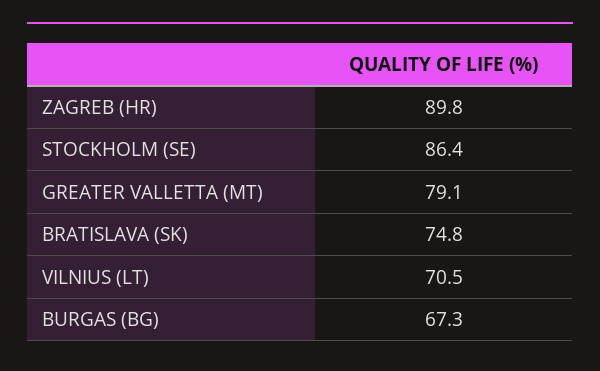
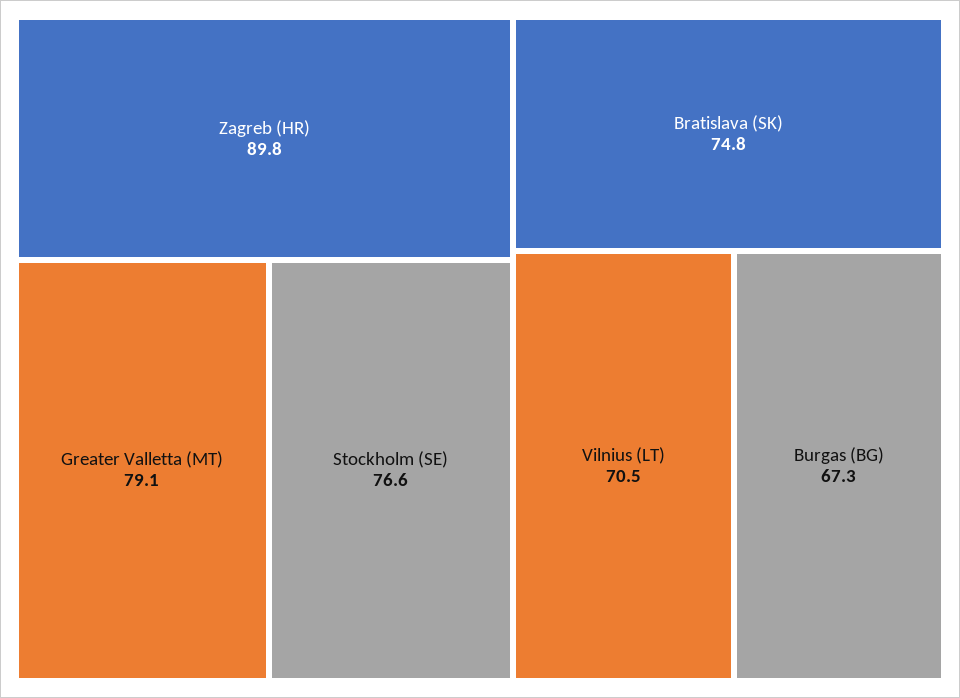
  {
    "ZAGREB (HR)": 89.8,
-   "STOCKHOLM (SE)": 86.4,
+   "STOCKHOLM (SE)": 76.6,
    "GREATER VALLETTA (MT)": 79.1,
    "BRATISLAVA (SK)": 74.8,
    "VILNIUS (LT)": 70.5,
    "BURGAS (BG)": 67.3
  }

